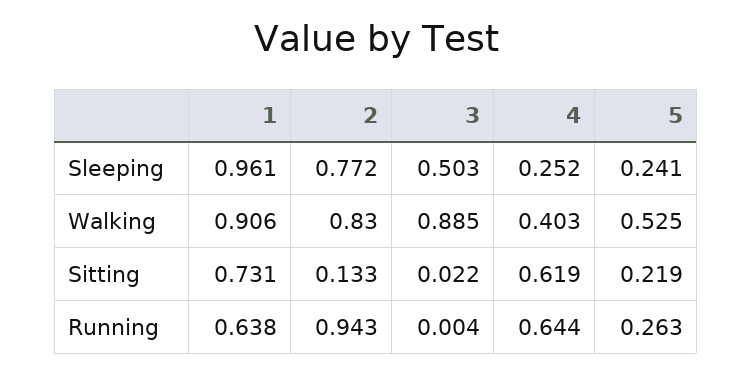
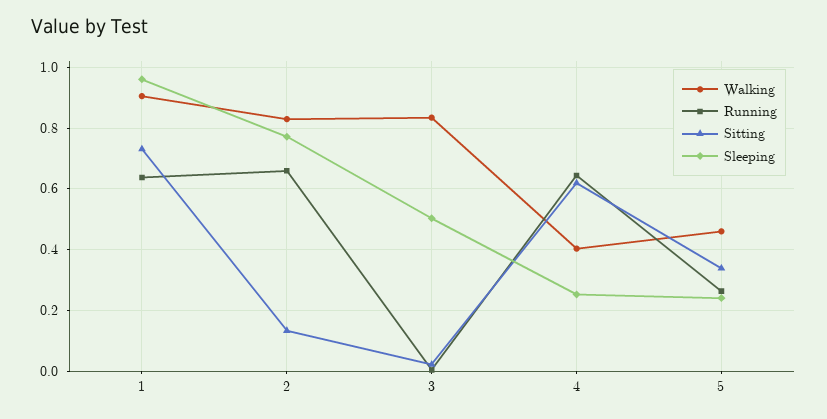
  {
    "Sleeping": {
      "1": 0.961,
      "2": 0.772,
      "3": 0.503,
      "4": 0.252,
      "5": 0.241
    },
    "Walking": {
      "1": 0.906,
      "2": 0.83,
-     "3": 0.885,
+     "3": 0.84,
      "4": 0.403,
-     "5": 0.525
+     "5": 0.46
    },
    "Sitting": {
      "1": 0.731,
      "2": 0.133,
      "3": 0.022,
      "4": 0.619,
-     "5": 0.219
+     "5": 0.34
    },
    "Running": {
      "1": 0.638,
-     "2": 0.943,
+     "2": 0.66,
      "3": 0.004,
      "4": 0.644,
      "5": 0.263
    }
  }

